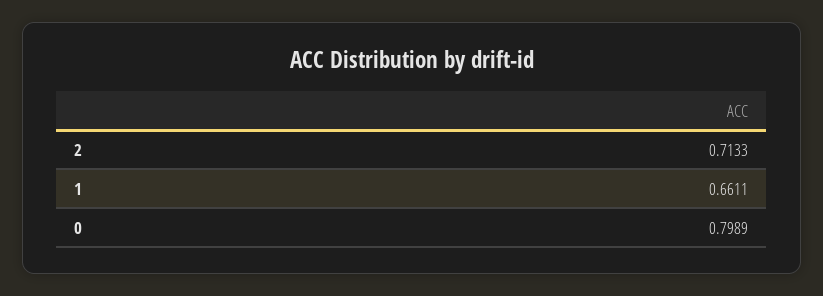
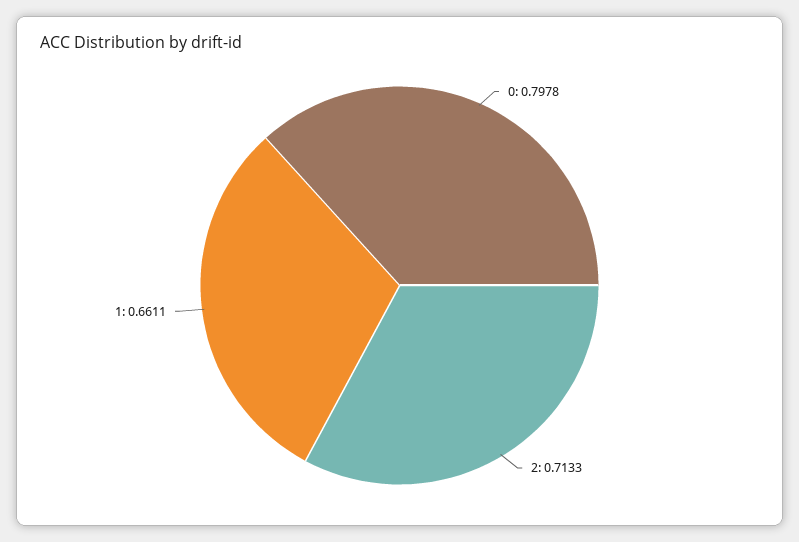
  {
    "2": 0.7133,
    "1": 0.6611,
-   "0": 0.7989
+   "0": 0.7978
  }

